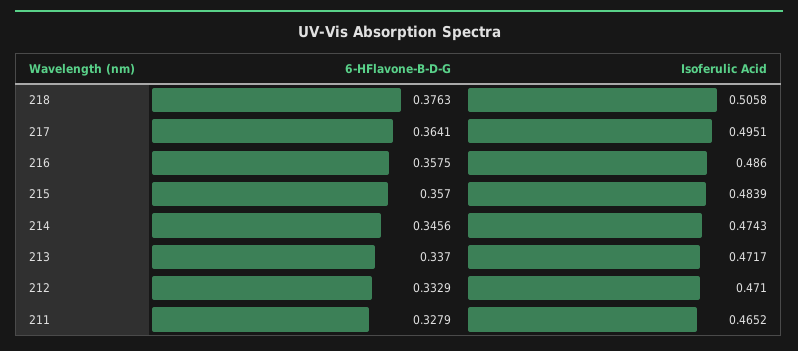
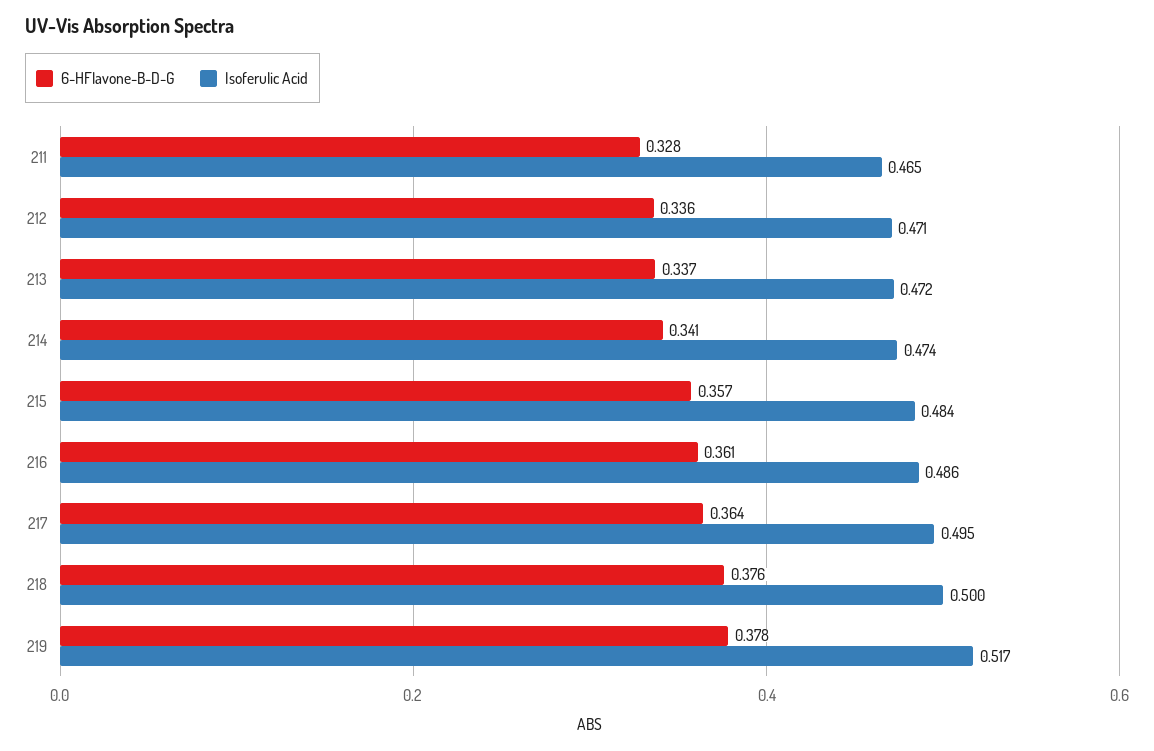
  {
    "6-HFlavone-B-D-G": {
      "218": 0.3763,
      "217": 0.3641,
-     "216": 0.3575,
+     "216": 0.361,
      "215": 0.357,
-     "214": 0.3456,
+     "214": 0.341,
      "213": 0.337,
-     "212": 0.3329,
+     "212": 0.336,
-     "211": 0.3279
+     "211": 0.3279,
+     "219": 0.378
    },
    "Isoferulic Acid": {
-     "218": 0.5058,
+     "218": 0.5,
      "217": 0.4951,
      "216": 0.486,
      "215": 0.4839,
      "214": 0.4743,
      "213": 0.4717,
      "212": 0.471,
-     "211": 0.4652
+     "211": 0.4652,
+     "219": 0.517
    }
  }

